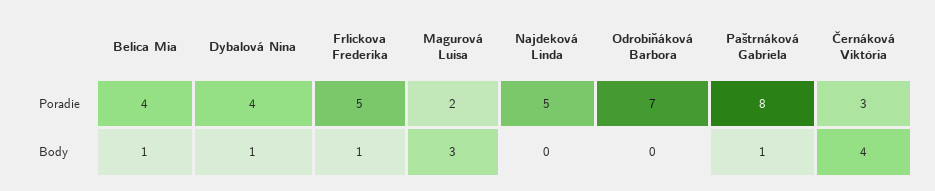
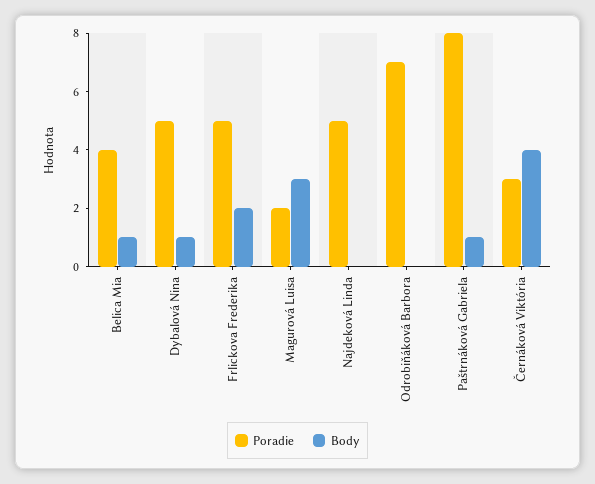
  {
    "Poradie": {
      "Belica Mia": 4,
-     "Dybalová Nina": 4,
+     "Dybalová Nina": 5,
      "Frlickova Frederika": 5,
      "Magurová Luisa": 2,
      "Najdeková Linda": 5,
      "Odrobiňáková Barbora": 7,
      "Paštrnáková Gabriela": 8,
      "Černáková Viktória": 3
    },
    "Body": {
      "Belica Mia": 1,
      "Dybalová Nina": 1,
-     "Frlickova Frederika": 1,
+     "Frlickova Frederika": 2,
      "Magurová Luisa": 3,
      "Najdeková Linda": 0,
      "Odrobiňáková Barbora": 0,
      "Paštrnáková Gabriela": 1,
      "Černáková Viktória": 4
    }
  }

